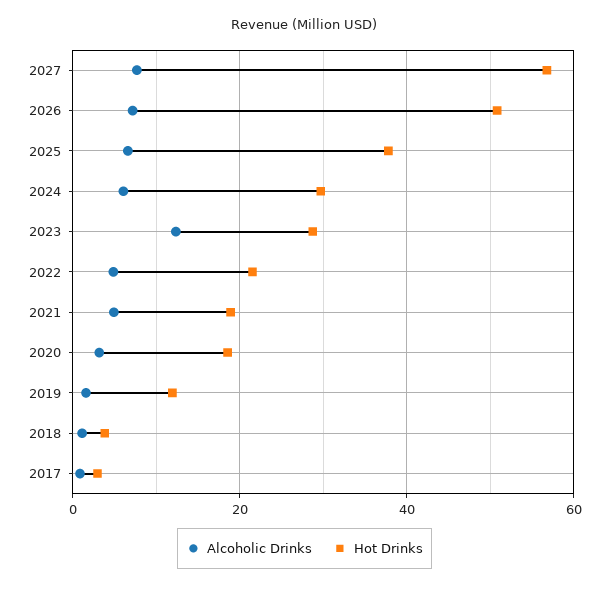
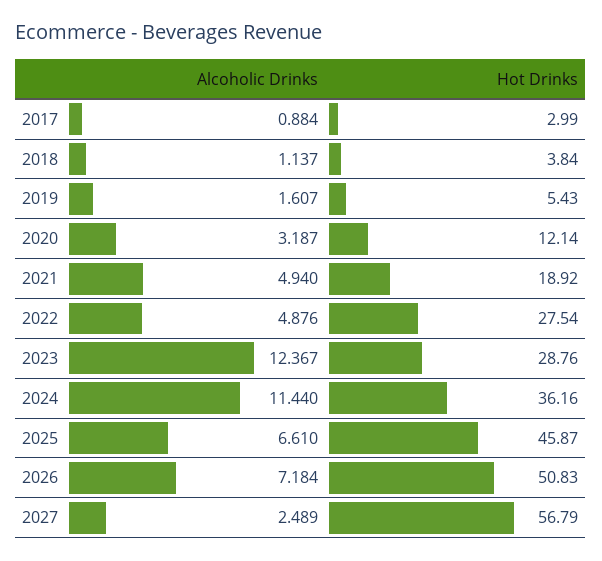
  {
    "Alcoholic Drinks": {
-     "2027": 8,
+     "2027": 2.489,
      "2026": 7.184,
      "2025": 6.61,
-     "2024": 6,
+     "2024": 11.44,
      "2023": 12.367,
      "2022": 4.876,
      "2021": 4.94,
      "2020": 3.187,
      "2019": 1.607,
      "2018": 1.137,
      "2017": 0.884
    },
    "Hot Drinks": {
      "2027": 56.79,
      "2026": 50.83,
-     "2025": 38,
+     "2025": 45.87,
-     "2024": 30,
+     "2024": 36.16,
      "2023": 28.76,
-     "2022": 22,
+     "2022": 27.54,
      "2021": 18.92,
-     "2020": 18,
+     "2020": 12.14,
-     "2019": 12,
+     "2019": 5.43,
      "2018": 3.84,
      "2017": 2.99
    }
  }

